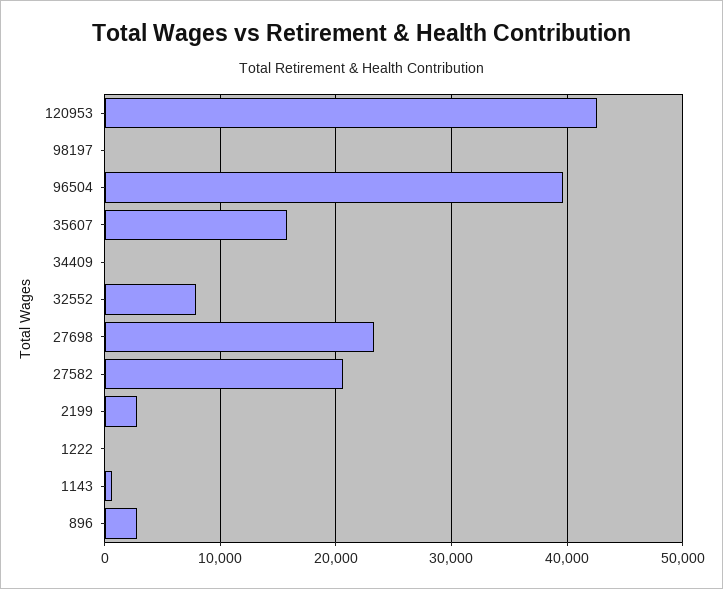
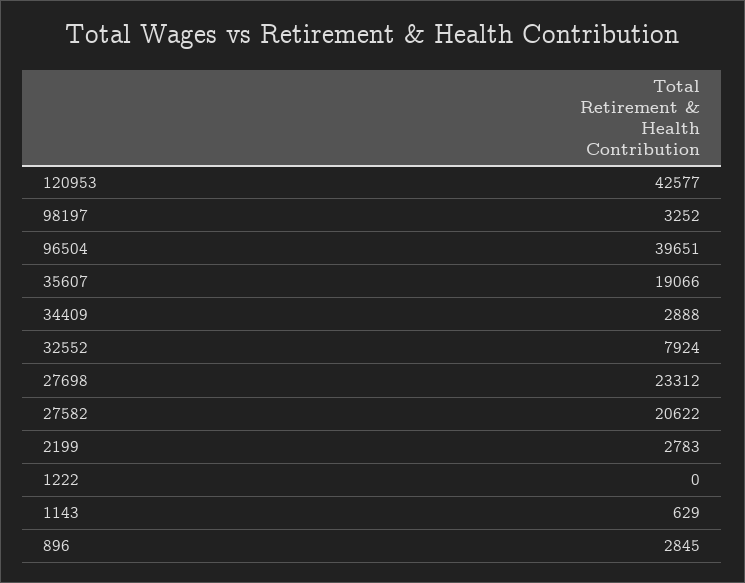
  {
    "120953": 42577,
-   "98197": 0,
+   "98197": 3252,
    "96504": 39651,
-   "35607": 16000,
+   "35607": 19066,
-   "34409": 0,
+   "34409": 2888,
    "32552": 7924,
    "27698": 23312,
    "27582": 20622,
    "2199": 2783,
    "1222": 0,
    "1143": 629,
    "896": 2845
  }

